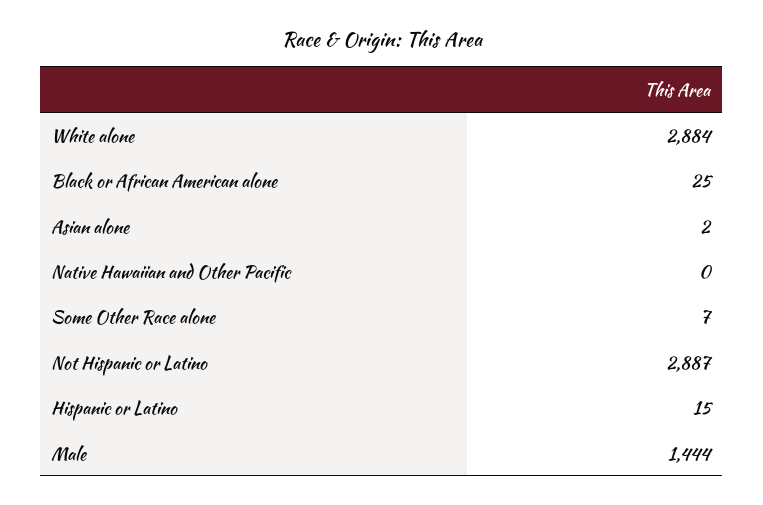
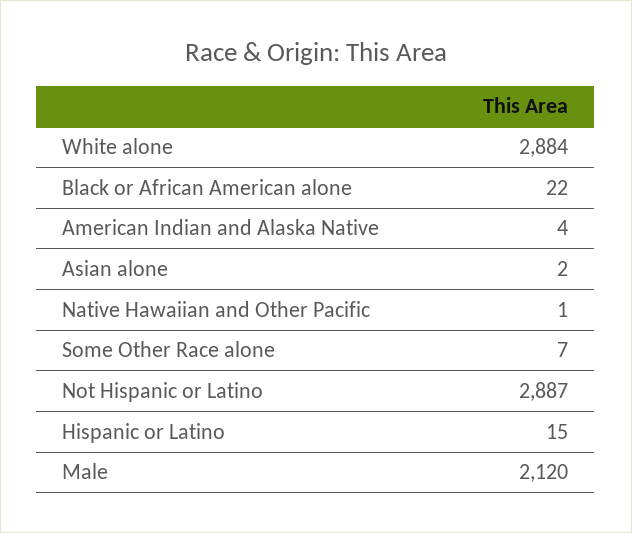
  {
    "White alone": 2884,
-   "Black or African American alone": 25,
+   "Black or African American alone": 22,
    "Asian alone": 2,
-   "Native Hawaiian and Other Pacific": 0,
+   "Native Hawaiian and Other Pacific": 1,
    "Some Other Race alone": 7,
    "Not Hispanic or Latino": 2887,
    "Hispanic or Latino": 15,
-   "Male": 1444
+   "Male": 2120,
+   "American Indian and Alaska Native": 4
  }

